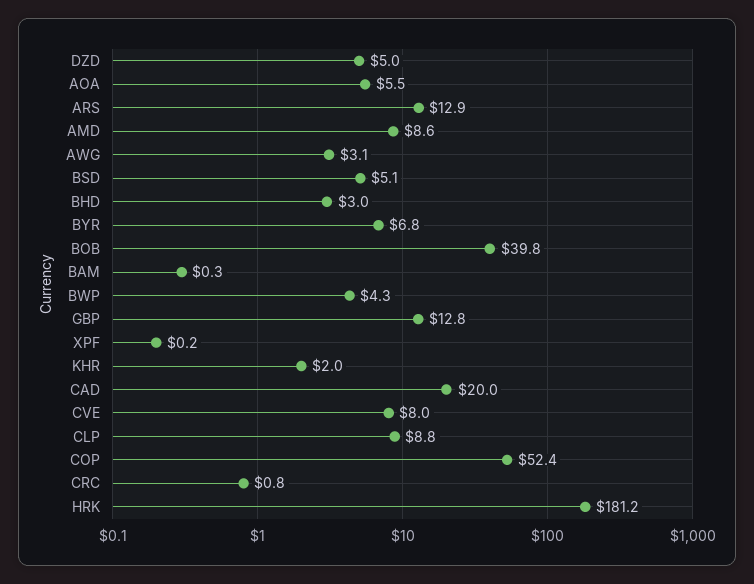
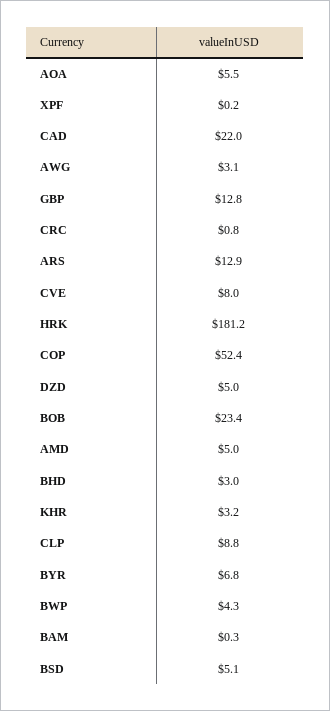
  {
    "DZD": 5,
    "AOA": 5.5,
    "ARS": 12.9,
-   "AMD": 8.6,
+   "AMD": 5,
    "AWG": 3.1,
    "BSD": 5.1,
    "BHD": 3,
    "BYR": 6.8,
-   "BOB": 39.8,
+   "BOB": 23.4,
    "BAM": 0.3,
    "BWP": 4.3,
    "GBP": 12.8,
    "XPF": 0.2,
-   "KHR": 2,
+   "KHR": 3.2,
-   "CAD": 20,
+   "CAD": 22,
    "CVE": 8,
    "CLP": 8.8,
    "COP": 52.4,
    "CRC": 0.8,
    "HRK": 181.2
  }

